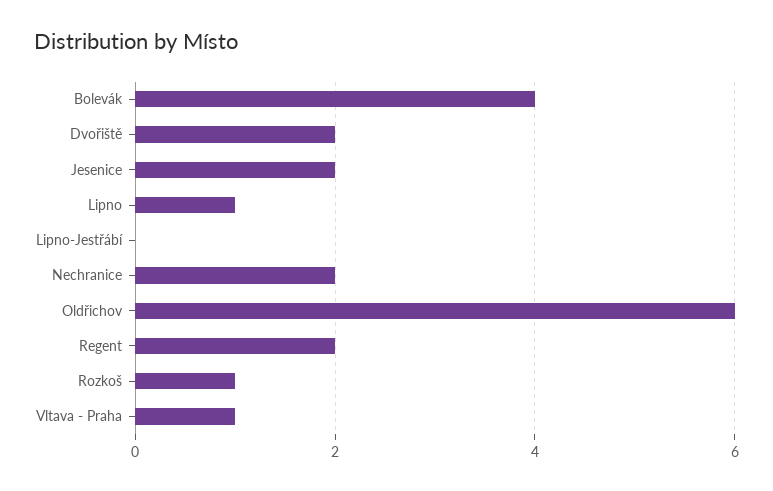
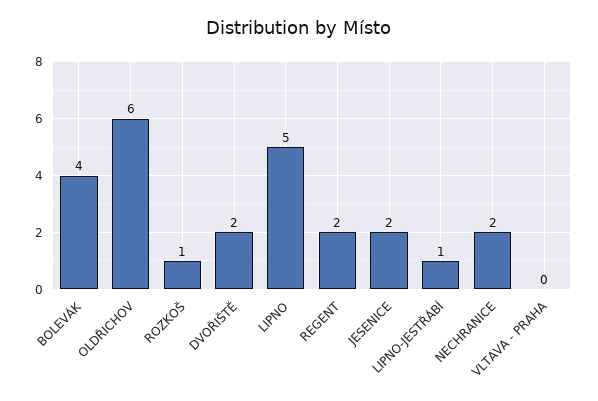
  {
    "Bolevák": 4,
    "Dvořiště": 2,
    "Jesenice": 2,
-   "Lipno": 1,
+   "Lipno": 5,
-   "Lipno-Jestřábí": 0,
+   "Lipno-Jestřábí": 1,
    "Nechranice": 2,
    "Oldřichov": 6,
    "Regent": 2,
    "Rozkoš": 1,
-   "Vltava - Praha": 1
+   "Vltava - Praha": 0
  }

